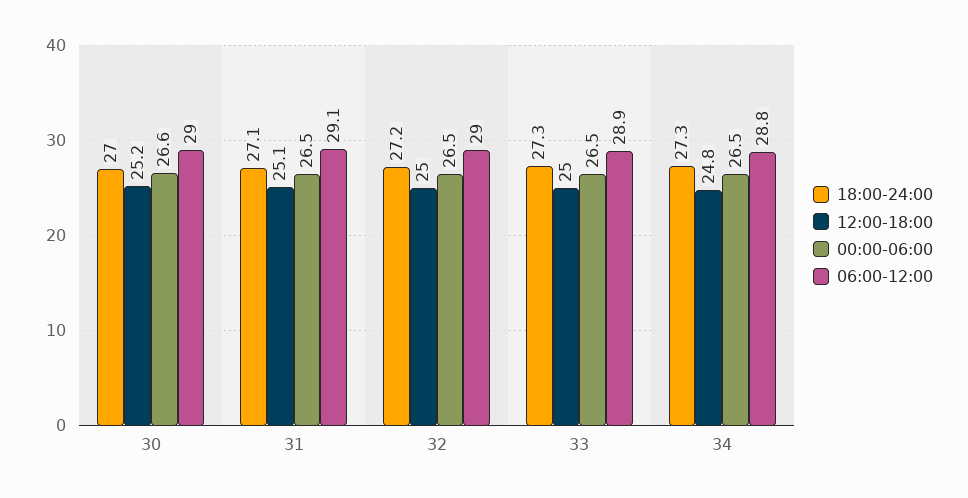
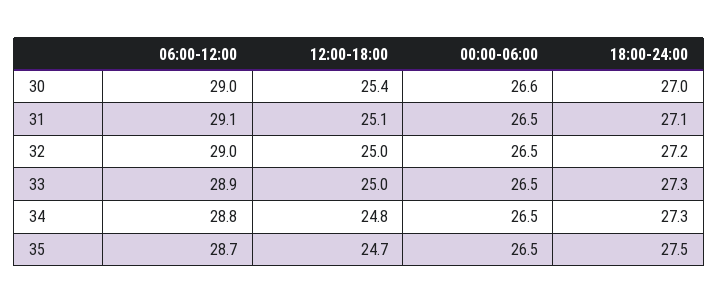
  {
    "18:00-24:00": {
      "30": 27,
      "31": 27.1,
      "32": 27.2,
      "33": 27.3,
-     "34": 27.3
+     "34": 27.3,
+     "35": 27.5
    },
    "12:00-18:00": {
-     "30": 25.2,
+     "30": 25.4,
      "31": 25.1,
      "32": 25,
      "33": 25,
-     "34": 24.8
+     "34": 24.8,
+     "35": 24.7
    },
    "00:00-06:00": {
      "30": 26.6,
      "31": 26.5,
      "32": 26.5,
      "33": 26.5,
-     "34": 26.5
+     "34": 26.5,
+     "35": 26.5
    },
    "06:00-12:00": {
      "30": 29,
      "31": 29.1,
      "32": 29,
      "33": 28.9,
-     "34": 28.8
+     "34": 28.8,
+     "35": 28.7
    }
  }

